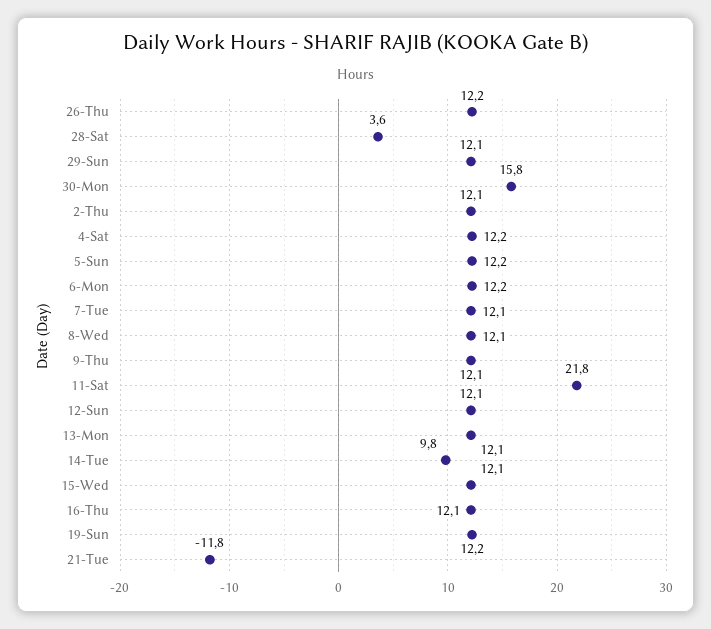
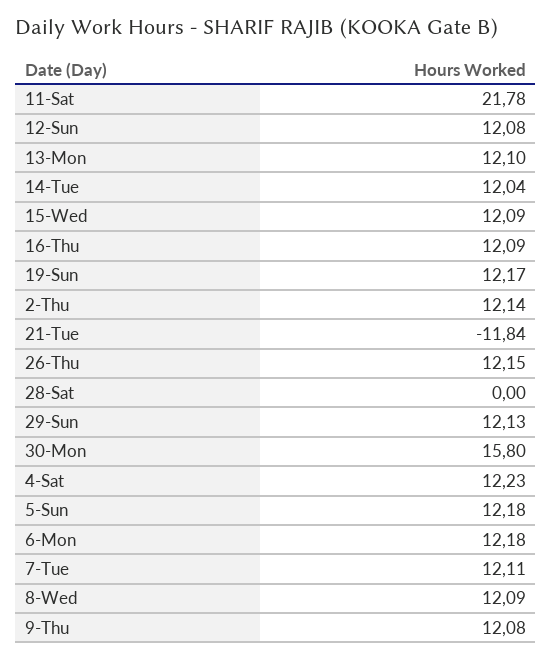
  {
    "26-Thu": 12.15,
-   "28-Sat": 3.6,
+   "28-Sat": 0,
    "29-Sun": 12.13,
    "30-Mon": 15.8,
    "2-Thu": 12.14,
    "4-Sat": 12.23,
    "5-Sun": 12.18,
    "6-Mon": 12.18,
    "7-Tue": 12.11,
    "8-Wed": 12.09,
    "9-Thu": 12.08,
    "11-Sat": 21.78,
    "12-Sun": 12.08,
    "13-Mon": 12.1,
-   "14-Tue": 9.8,
+   "14-Tue": 12.04,
    "15-Wed": 12.09,
    "16-Thu": 12.09,
    "19-Sun": 12.17,
    "21-Tue": -11.84
  }

